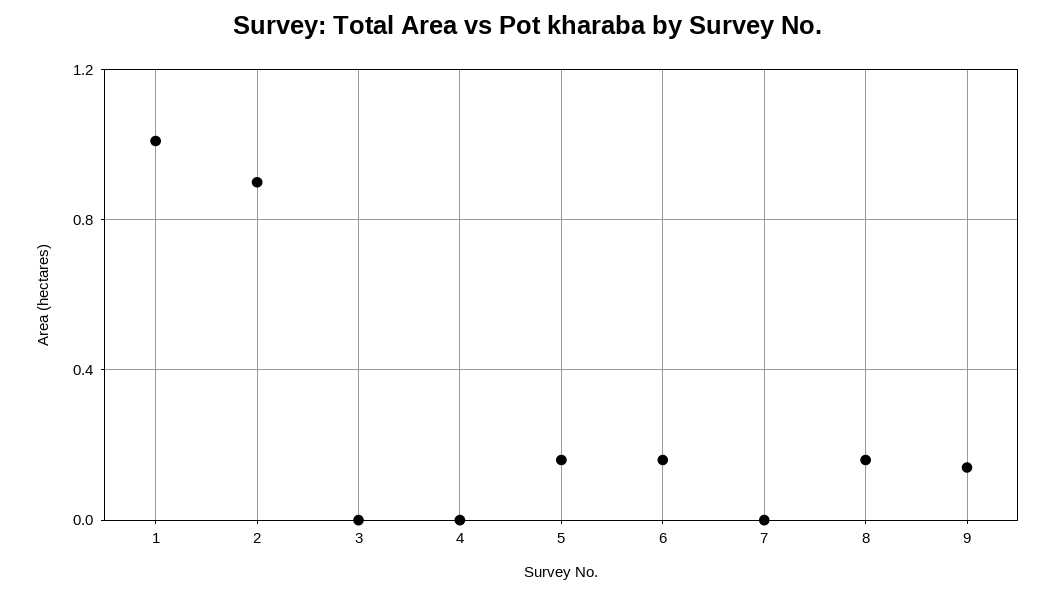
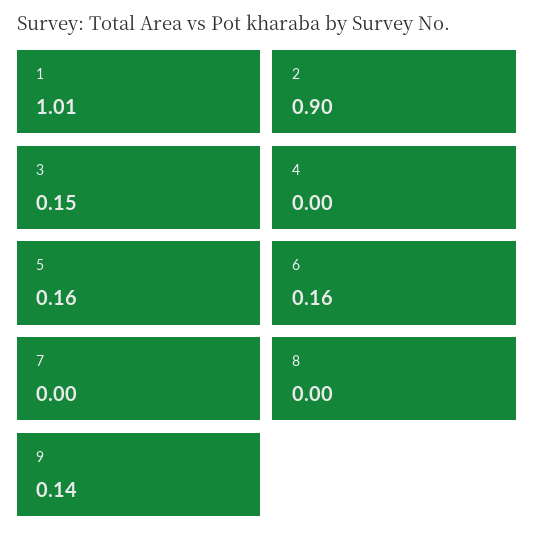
  {
    "1": 1.01,
    "2": 0.9,
-   "3": 0,
+   "3": 0.15,
    "4": 0,
    "5": 0.16,
    "6": 0.16,
    "7": 0,
-   "8": 0.15,
+   "8": 0,
    "9": 0.14
  }

